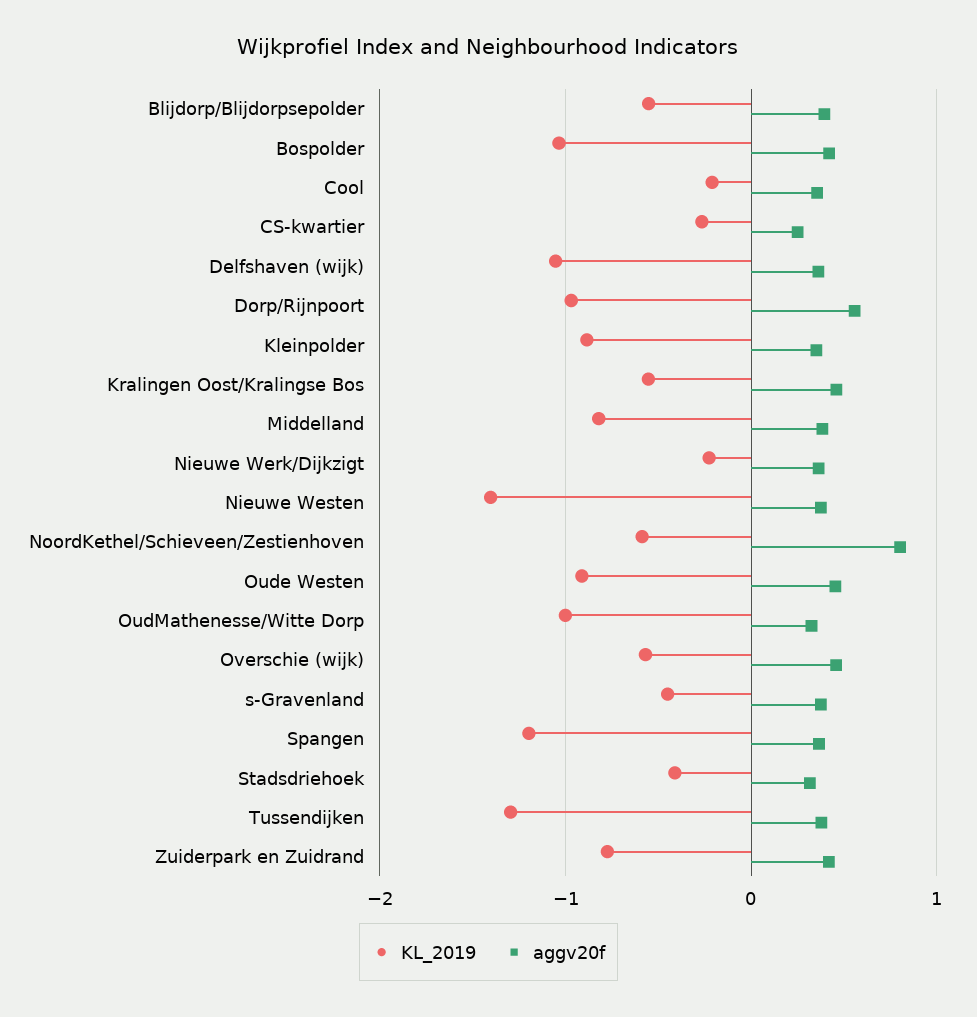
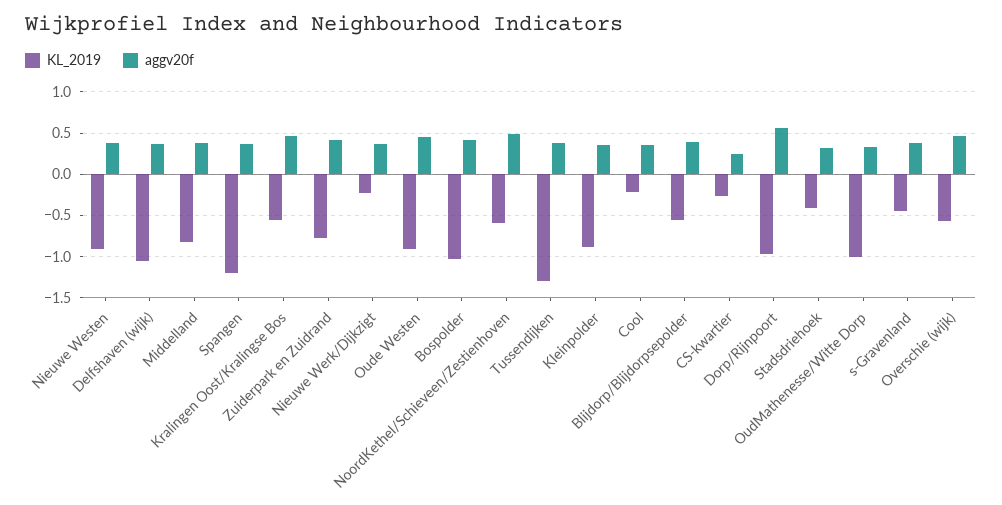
  {
    "KL_2019": {
      "Blijdorp/Blijdorpsepolder": -0.6,
      "Bospolder": -1,
      "Cool": -0.2,
      "CS-kwartier": -0.3,
      "Delfshaven (wijk)": -1.1,
      "Dorp/Rijnpoort": -1,
      "Kleinpolder": -0.9,
      "Kralingen Oost/Kralingse Bos": -0.6,
      "Middelland": -0.8,
      "Nieuwe Werk/Dijkzigt": -0.2,
-     "Nieuwe Westen": -1.4,
+     "Nieuwe Westen": -0.9,
      "NoordKethel/Schieveen/Zestienhoven": -0.6,
      "Oude Westen": -0.9,
      "OudMathenesse/Witte Dorp": -1,
      "Overschie (wijk)": -0.6,
      "s-Gravenland": -0.5,
      "Spangen": -1.2,
      "Stadsdriehoek": -0.4,
      "Tussendijken": -1.3,
      "Zuiderpark en Zuidrand": -0.8
    },
    "aggv20f": {
      "Blijdorp/Blijdorpsepolder": 0.4,
      "Bospolder": 0.4,
      "Cool": 0.4,
      "CS-kwartier": 0.3,
      "Delfshaven (wijk)": 0.4,
      "Dorp/Rijnpoort": 0.6,
      "Kleinpolder": 0.4,
      "Kralingen Oost/Kralingse Bos": 0.5,
      "Middelland": 0.4,
      "Nieuwe Werk/Dijkzigt": 0.4,
      "Nieuwe Westen": 0.4,
-     "NoordKethel/Schieveen/Zestienhoven": 0.8,
+     "NoordKethel/Schieveen/Zestienhoven": 0.5,
      "Oude Westen": 0.5,
      "OudMathenesse/Witte Dorp": 0.3,
      "Overschie (wijk)": 0.5,
      "s-Gravenland": 0.4,
      "Spangen": 0.4,
      "Stadsdriehoek": 0.3,
      "Tussendijken": 0.4,
      "Zuiderpark en Zuidrand": 0.4
    }
  }

